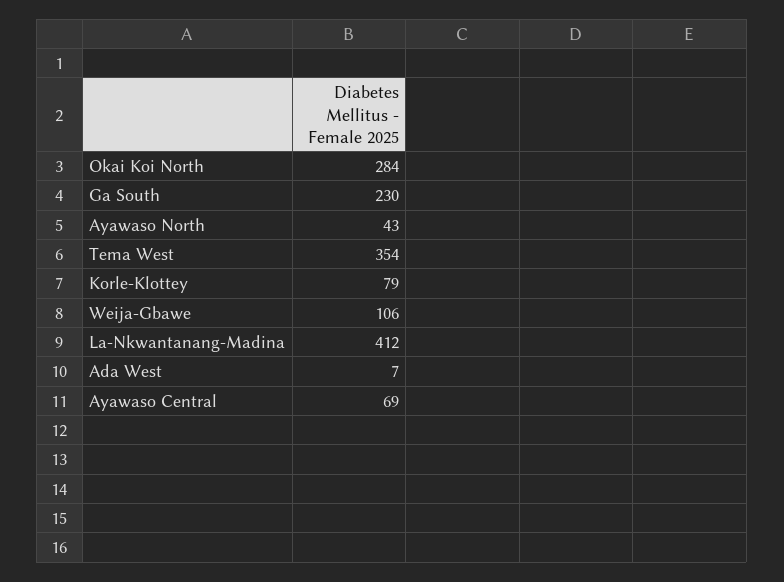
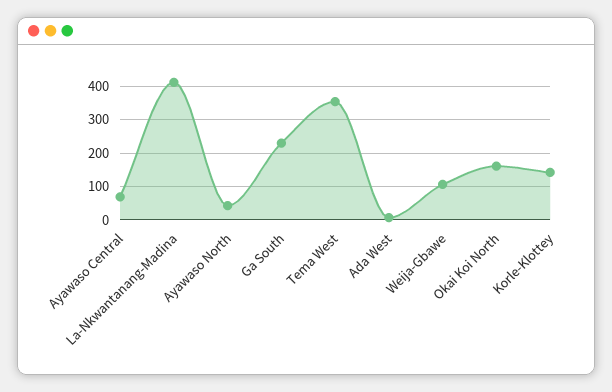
  {
-   "Okai Koi North": 284,
+   "Okai Koi North": 160,
    "Ga South": 230,
    "Ayawaso North": 43,
    "Tema West": 354,
-   "Korle-Klottey": 79,
+   "Korle-Klottey": 140,
    "Weija-Gbawe": 106,
    "La-Nkwantanang-Madina": 412,
    "Ada West": 7,
    "Ayawaso Central": 69
  }

